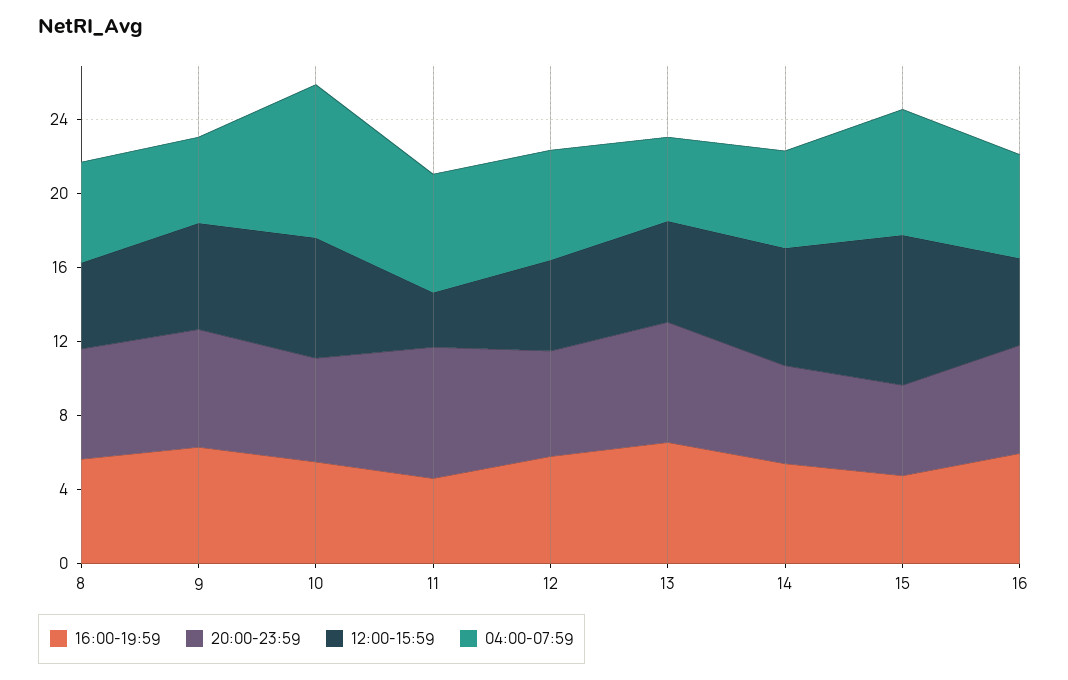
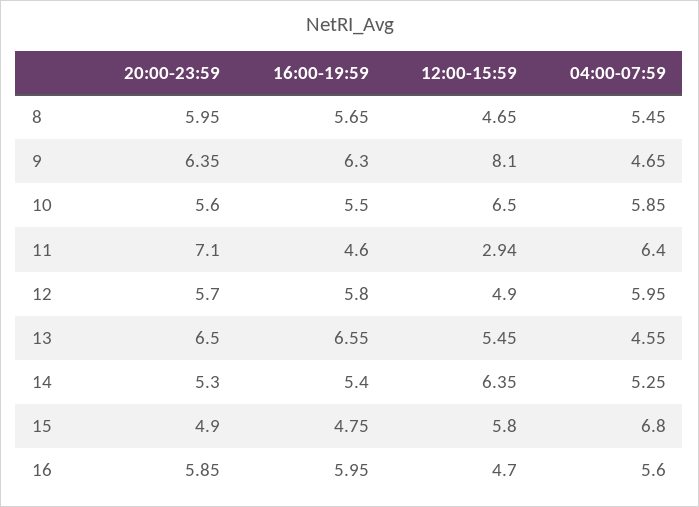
  {
    "16:00-19:59": {
      "8": 5.65,
      "9": 6.3,
      "10": 5.5,
      "11": 4.6,
      "12": 5.8,
      "13": 6.55,
      "14": 5.4,
      "15": 4.75,
      "16": 5.95
    },
    "20:00-23:59": {
      "8": 5.95,
      "9": 6.35,
      "10": 5.6,
      "11": 7.1,
      "12": 5.7,
      "13": 6.5,
      "14": 5.3,
      "15": 4.9,
      "16": 5.85
    },
    "12:00-15:59": {
      "8": 4.65,
-     "9": 6,
+     "9": 8.1,
      "10": 6.5,
      "11": 2.94,
      "12": 4.9,
      "13": 5.45,
      "14": 6.35,
-     "15": 8,
+     "15": 5.8,
      "16": 4.7
    },
    "04:00-07:59": {
      "8": 5.45,
      "9": 4.65,
-     "10": 8,
+     "10": 5.85,
      "11": 6.4,
      "12": 5.95,
      "13": 4.55,
      "14": 5.25,
      "15": 6.8,
      "16": 5.6
    }
  }

